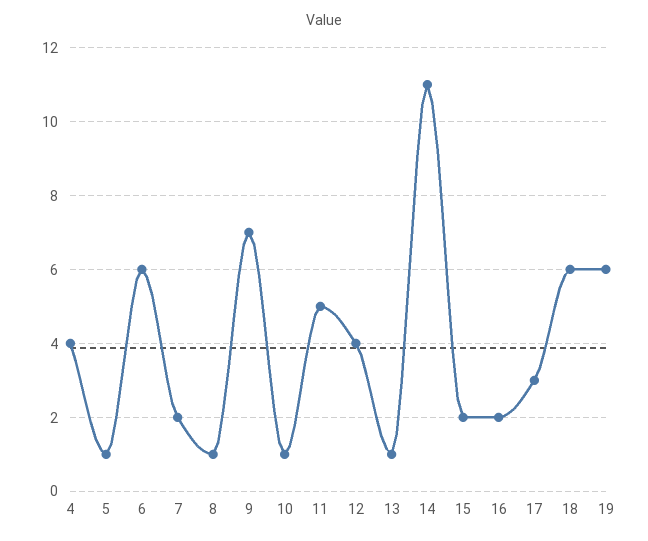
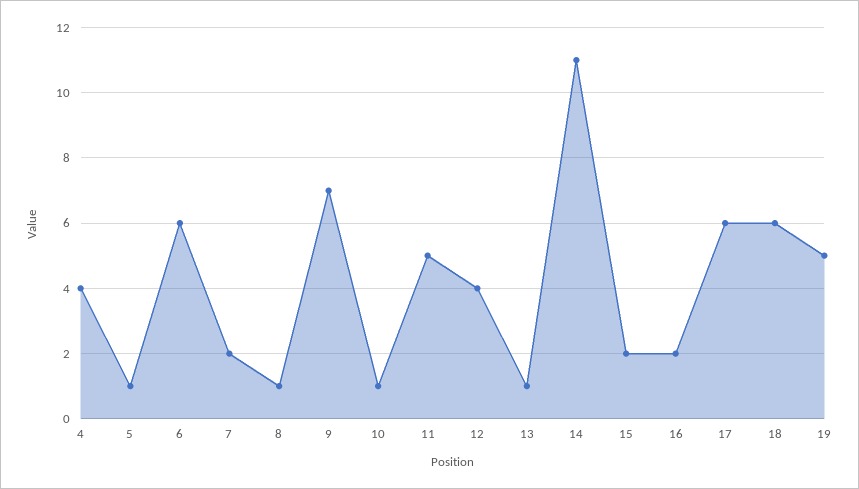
  {
    "4": 4,
    "5": 1,
    "6": 6,
    "7": 2,
    "8": 1,
    "9": 7,
    "10": 1,
    "11": 5,
    "12": 4,
    "13": 1,
    "14": 11,
    "15": 2,
    "16": 2,
-   "17": 3,
+   "17": 6,
    "18": 6,
-   "19": 6
+   "19": 5
  }

